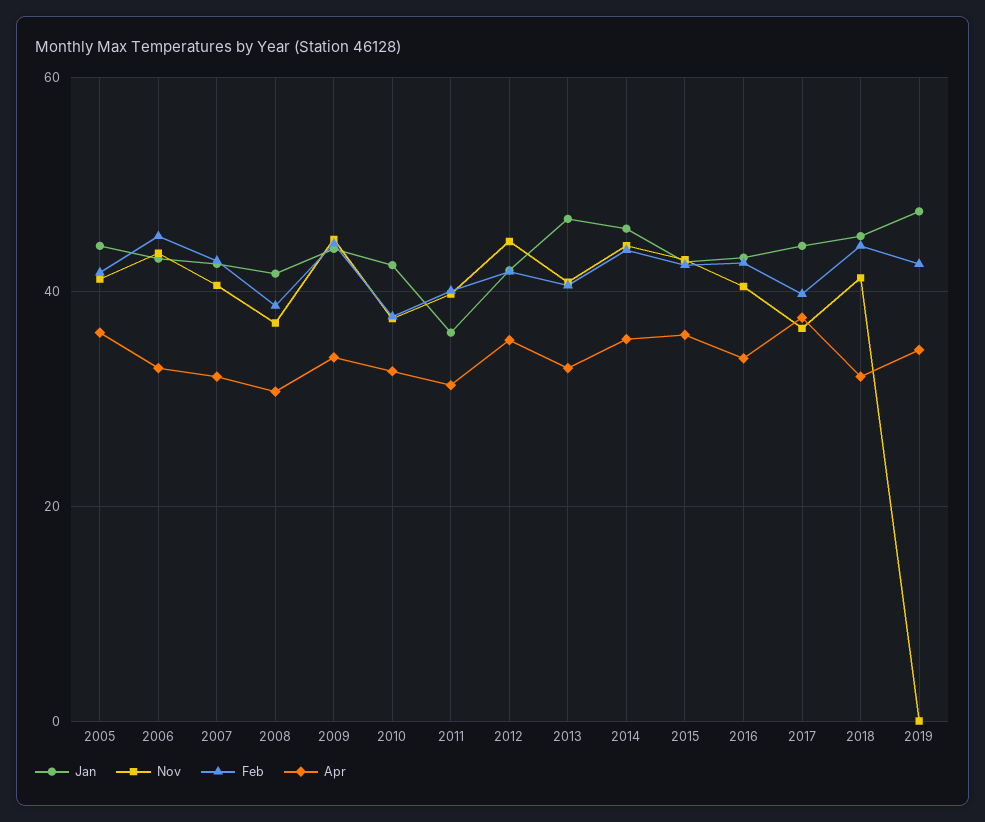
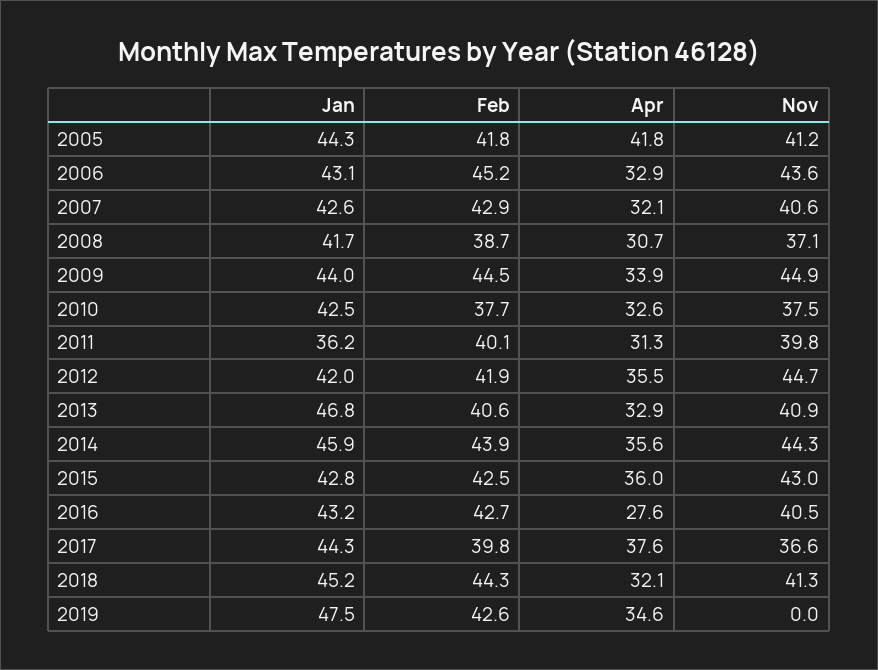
  {
    "Jan": {
      "2005": 44.3,
      "2006": 43.1,
      "2007": 42.6,
      "2008": 41.7,
      "2009": 44,
      "2010": 42.5,
      "2011": 36.2,
      "2012": 42,
      "2013": 46.8,
      "2014": 45.9,
      "2015": 42.8,
      "2016": 43.2,
      "2017": 44.3,
      "2018": 45.2,
      "2019": 47.5
    },
    "Nov": {
      "2005": 41.2,
      "2006": 43.6,
      "2007": 40.6,
      "2008": 37.1,
      "2009": 44.9,
      "2010": 37.5,
      "2011": 39.8,
      "2012": 44.7,
      "2013": 40.9,
      "2014": 44.3,
      "2015": 43,
      "2016": 40.5,
      "2017": 36.6,
      "2018": 41.3,
      "2019": 0
    },
    "Feb": {
      "2005": 41.8,
      "2006": 45.2,
      "2007": 42.9,
      "2008": 38.7,
      "2009": 44.5,
      "2010": 37.7,
      "2011": 40.1,
      "2012": 41.9,
      "2013": 40.6,
      "2014": 43.9,
      "2015": 42.5,
      "2016": 42.7,
      "2017": 39.8,
      "2018": 44.3,
      "2019": 42.6
    },
    "Apr": {
-     "2005": 36,
+     "2005": 41.8,
      "2006": 32.9,
      "2007": 32.1,
      "2008": 30.7,
      "2009": 33.9,
      "2010": 32.6,
      "2011": 31.3,
      "2012": 35.5,
      "2013": 32.9,
      "2014": 35.6,
      "2015": 36,
-     "2016": 34,
+     "2016": 27.6,
      "2017": 37.6,
      "2018": 32.1,
      "2019": 34.6
    }
  }

